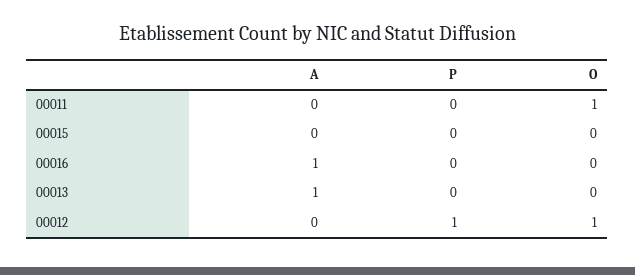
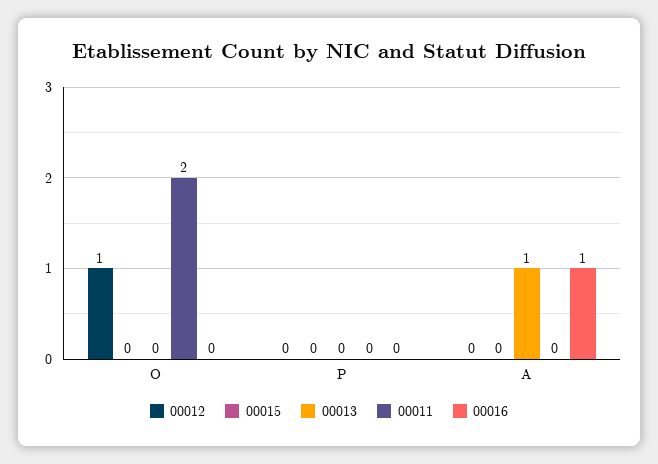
  {
    "00011": {
      "A": 0,
      "P": 0,
-     "O": 1
+     "O": 2
    },
    "00015": {
      "A": 0,
      "P": 0,
      "O": 0
    },
    "00016": {
      "A": 1,
      "P": 0,
      "O": 0
    },
    "00013": {
      "A": 1,
      "P": 0,
      "O": 0
    },
    "00012": {
      "A": 0,
-     "P": 1,
+     "P": 0,
      "O": 1
    }
  }

